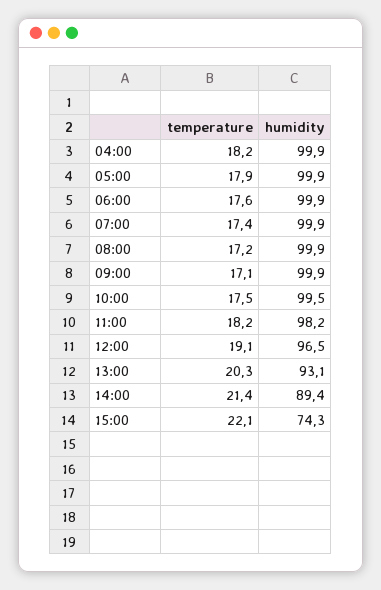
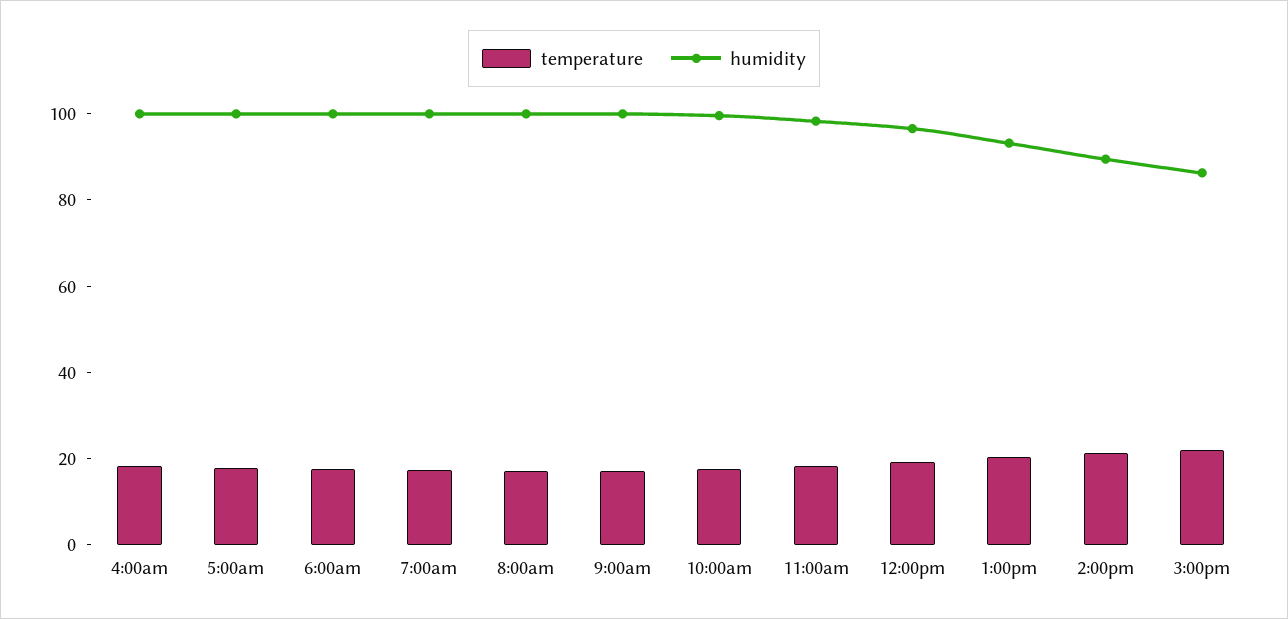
  {
    "temperature": {
      "04:00": 18.2,
      "05:00": 17.9,
      "06:00": 17.6,
      "07:00": 17.4,
      "08:00": 17.2,
      "09:00": 17.1,
      "10:00": 17.5,
      "11:00": 18.2,
      "12:00": 19.1,
      "13:00": 20.3,
      "14:00": 21.4,
      "15:00": 22.1
    },
    "humidity": {
      "04:00": 99.9,
      "05:00": 99.9,
      "06:00": 99.9,
      "07:00": 99.9,
      "08:00": 99.9,
      "09:00": 99.9,
      "10:00": 99.5,
      "11:00": 98.2,
      "12:00": 96.5,
      "13:00": 93.1,
      "14:00": 89.4,
-     "15:00": 74.3
+     "15:00": 85
    }
  }

